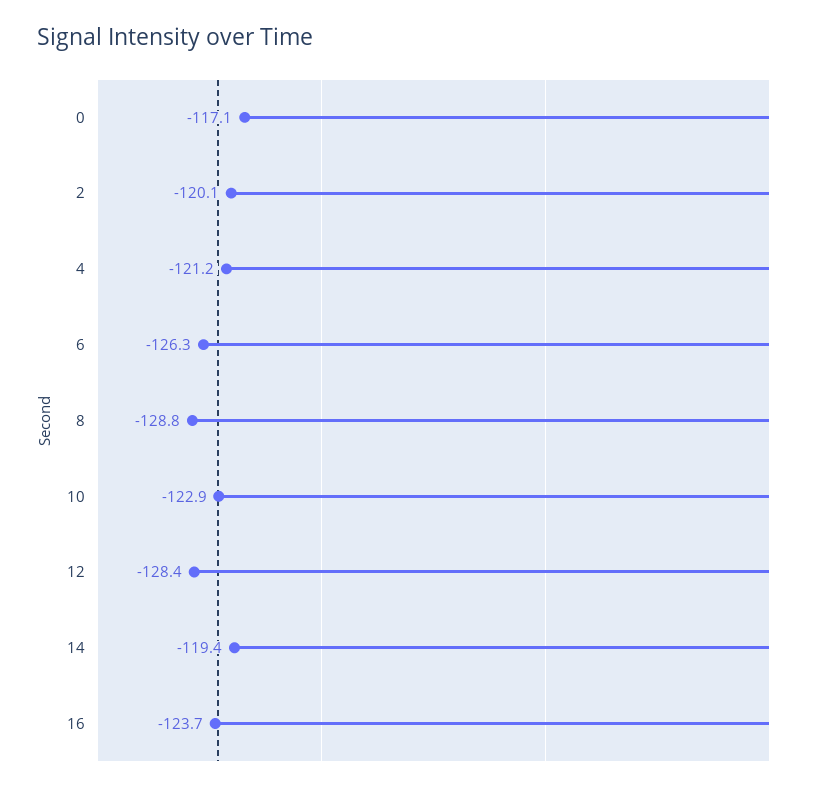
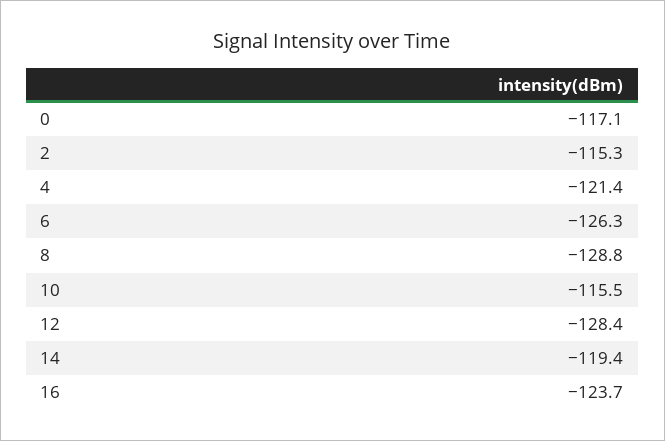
  {
    "0": -117.1,
-   "2": -120.1,
+   "2": -115.3,
-   "4": -121.2,
+   "4": -121.4,
    "6": -126.3,
    "8": -128.8,
-   "10": -122.9,
+   "10": -115.5,
    "12": -128.4,
    "14": -119.4,
    "16": -123.7
  }

